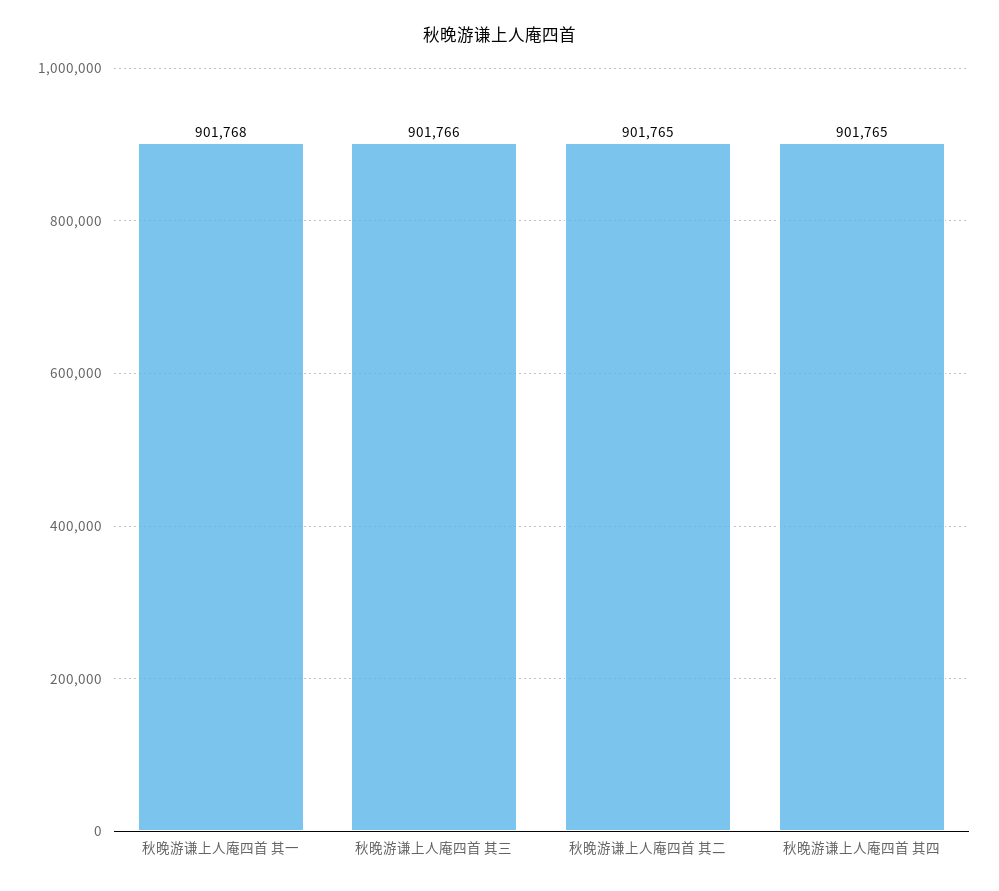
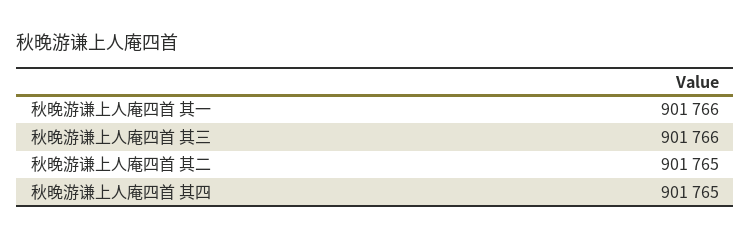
  {
-   "秋晚游谦上人庵四首 其一": 901768,
+   "秋晚游谦上人庵四首 其一": 901766,
    "秋晚游谦上人庵四首 其三": 901766,
    "秋晚游谦上人庵四首 其二": 901765,
    "秋晚游谦上人庵四首 其四": 901765
  }

